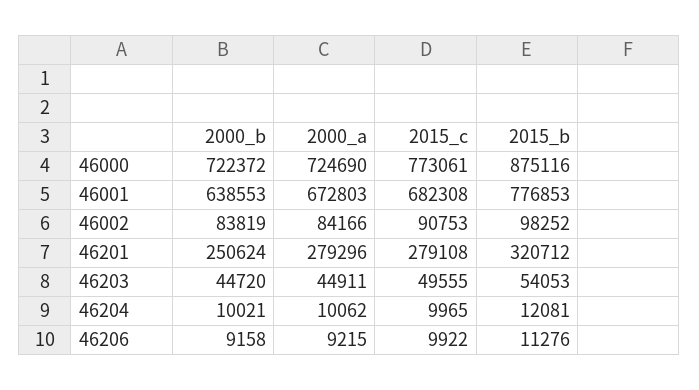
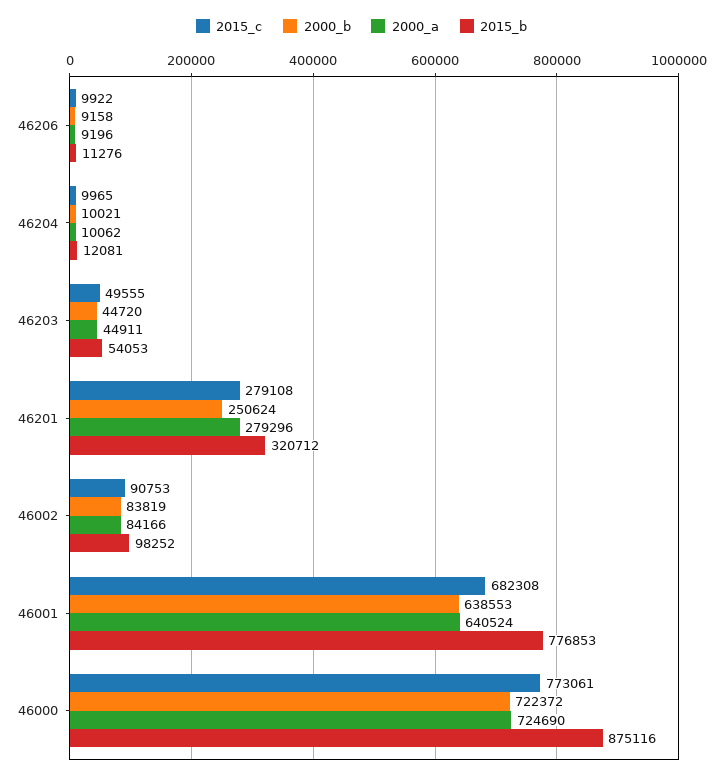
  {
    "2000_b": {
      "46000": 722372,
      "46001": 638553,
      "46002": 83819,
      "46201": 250624,
      "46203": 44720,
      "46204": 10021,
      "46206": 9158
    },
    "2000_a": {
      "46000": 724690,
-     "46001": 672803,
+     "46001": 640524,
      "46002": 84166,
      "46201": 279296,
      "46203": 44911,
      "46204": 10062,
-     "46206": 9215
+     "46206": 9196
    },
    "2015_c": {
      "46000": 773061,
      "46001": 682308,
      "46002": 90753,
      "46201": 279108,
      "46203": 49555,
      "46204": 9965,
      "46206": 9922
    },
    "2015_b": {
      "46000": 875116,
      "46001": 776853,
      "46002": 98252,
      "46201": 320712,
      "46203": 54053,
      "46204": 12081,
      "46206": 11276
    }
  }

